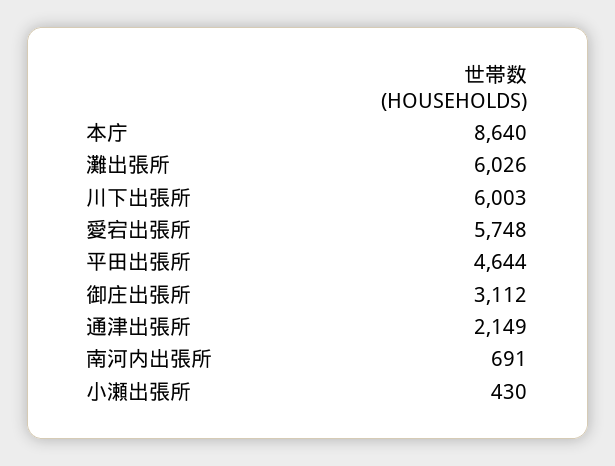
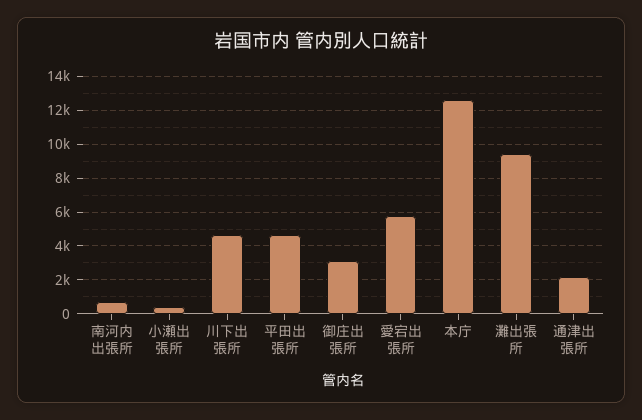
  {
-   "本庁": 8640,
+   "本庁": 12500,
-   "灘出張所": 6026,
+   "灘出張所": 9500,
-   "川下出張所": 6003,
+   "川下出張所": 4500,
    "愛宕出張所": 5748,
    "平田出張所": 4644,
    "御庄出張所": 3112,
    "通津出張所": 2149,
    "南河内出張所": 691,
    "小瀬出張所": 430
  }

